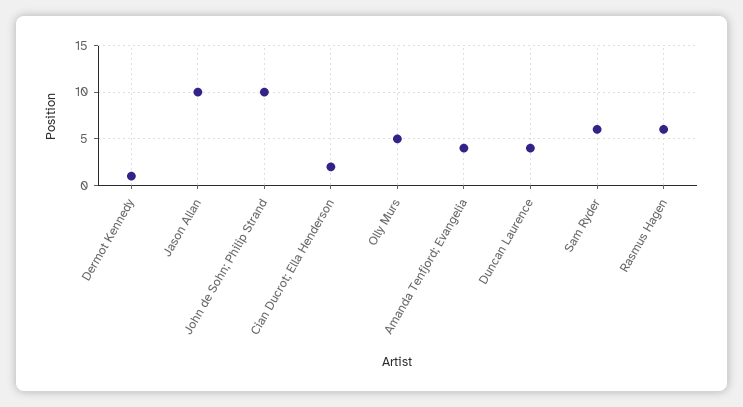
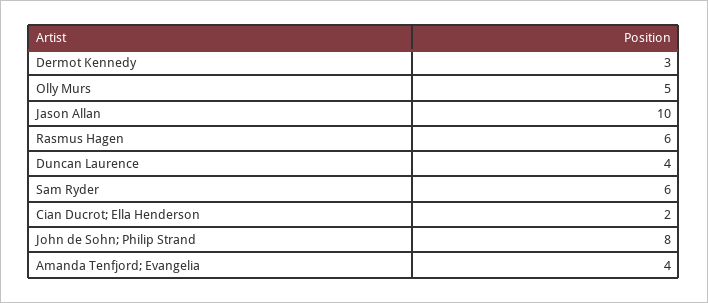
  {
-   "Dermot Kennedy": 1,
+   "Dermot Kennedy": 3,
    "Jason Allan": 10,
-   "John de Sohn; Philip Strand": 10,
+   "John de Sohn; Philip Strand": 8,
    "Cian Ducrot; Ella Henderson": 2,
    "Olly Murs": 5,
    "Amanda Tenfjord; Evangelia": 4,
    "Duncan Laurence": 4,
    "Sam Ryder": 6,
    "Rasmus Hagen": 6
  }

